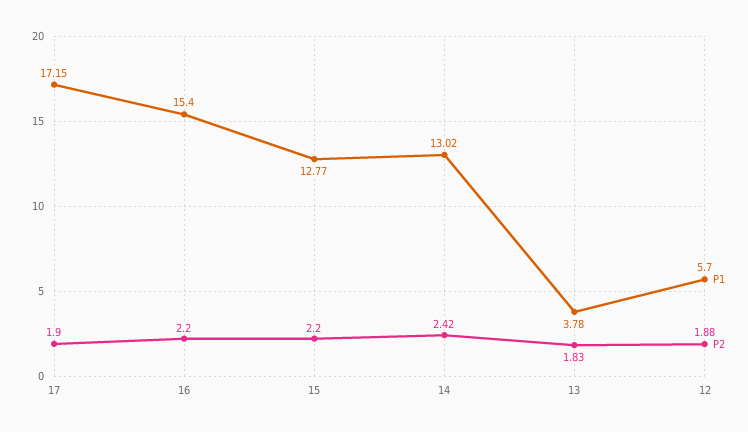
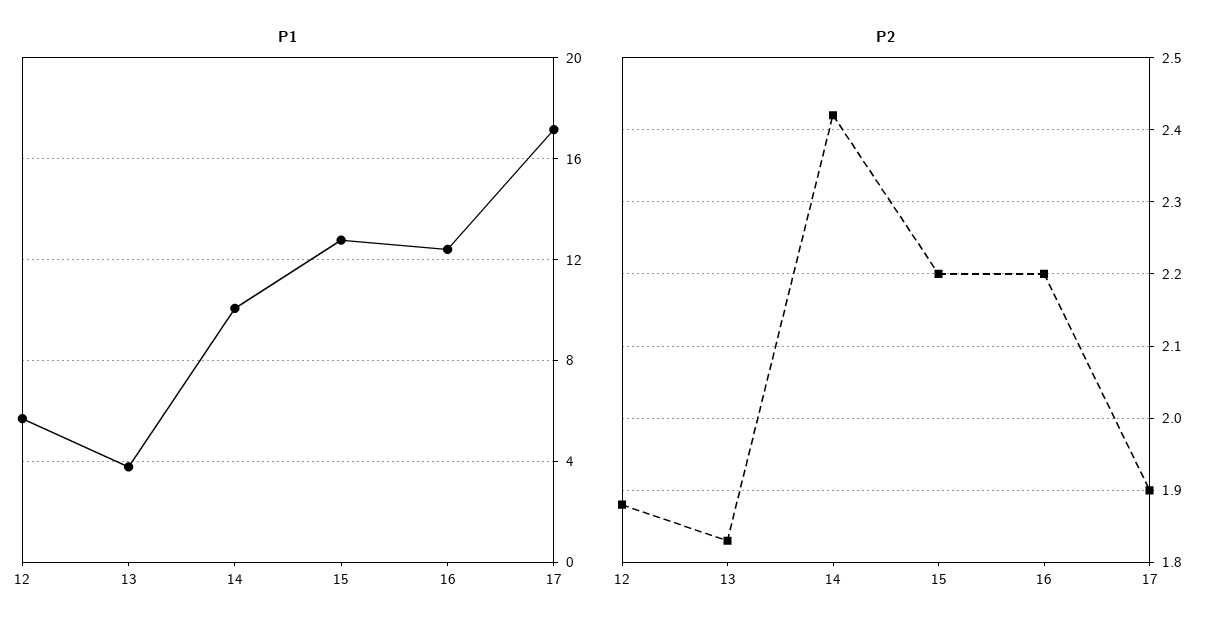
  {
    "P1": {
      "17": 17.15,
-     "16": 15.4,
+     "16": 12.5,
      "15": 12.77,
-     "14": 13.02,
+     "14": 10,
      "13": 3.78,
      "12": 5.7
    },
    "P2": {
      "17": 1.9,
      "16": 2.2,
      "15": 2.2,
      "14": 2.42,
      "13": 1.83,
      "12": 1.88
    }
  }

